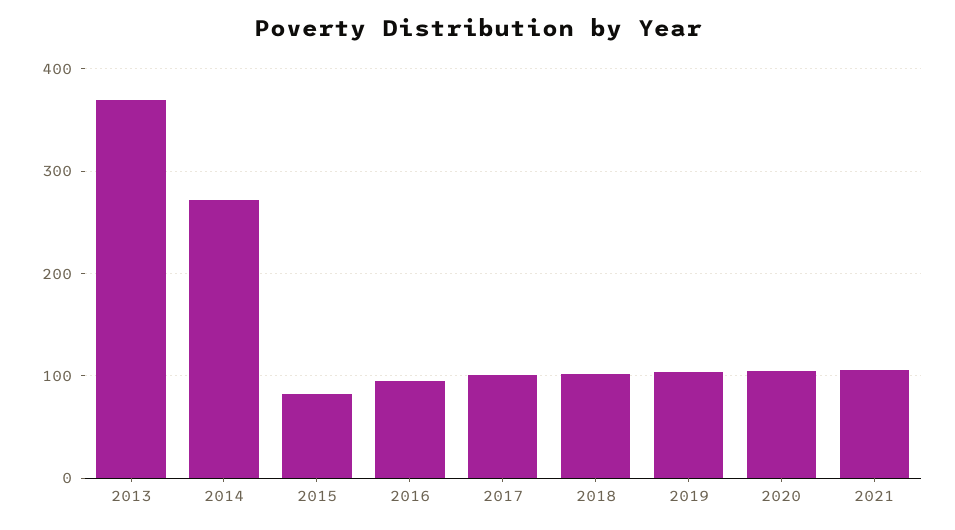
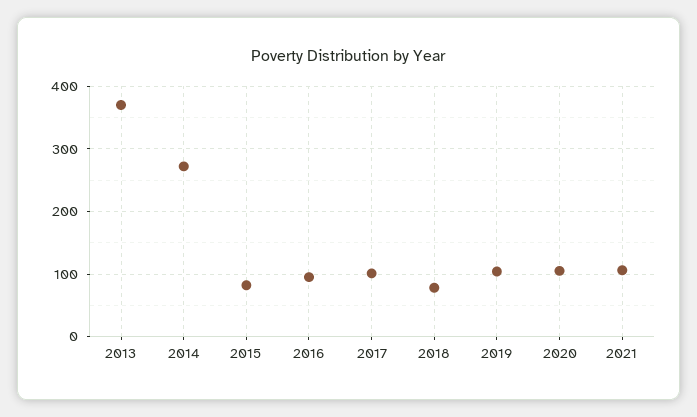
  {
    "2013": 370,
    "2014": 270,
    "2015": 80,
    "2016": 100,
    "2017": 100,
-   "2018": 100,
+   "2018": 80,
    "2019": 100,
    "2020": 110,
    "2021": 110
  }

